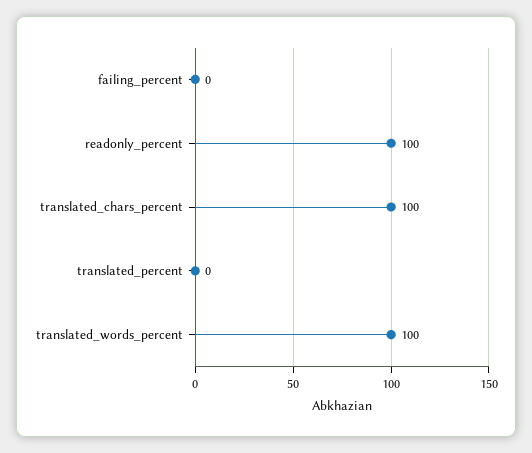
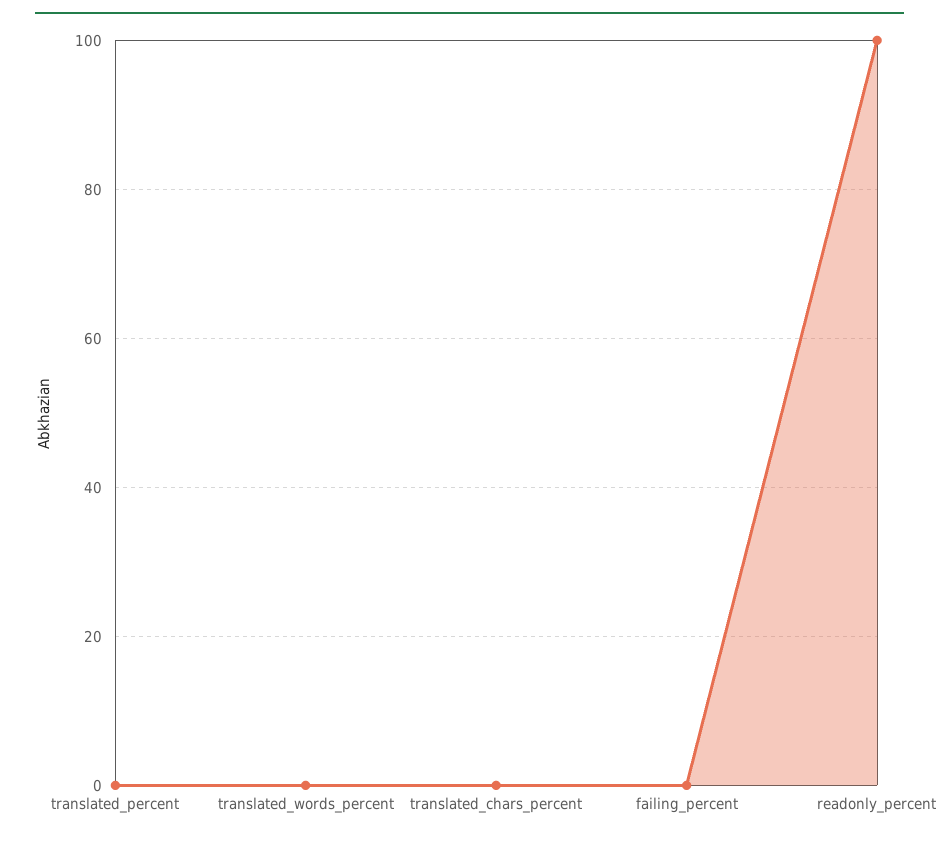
  {
    "failing_percent": 0,
    "readonly_percent": 100,
-   "translated_chars_percent": 100,
+   "translated_chars_percent": 0,
    "translated_percent": 0,
-   "translated_words_percent": 100
+   "translated_words_percent": 0
  }

